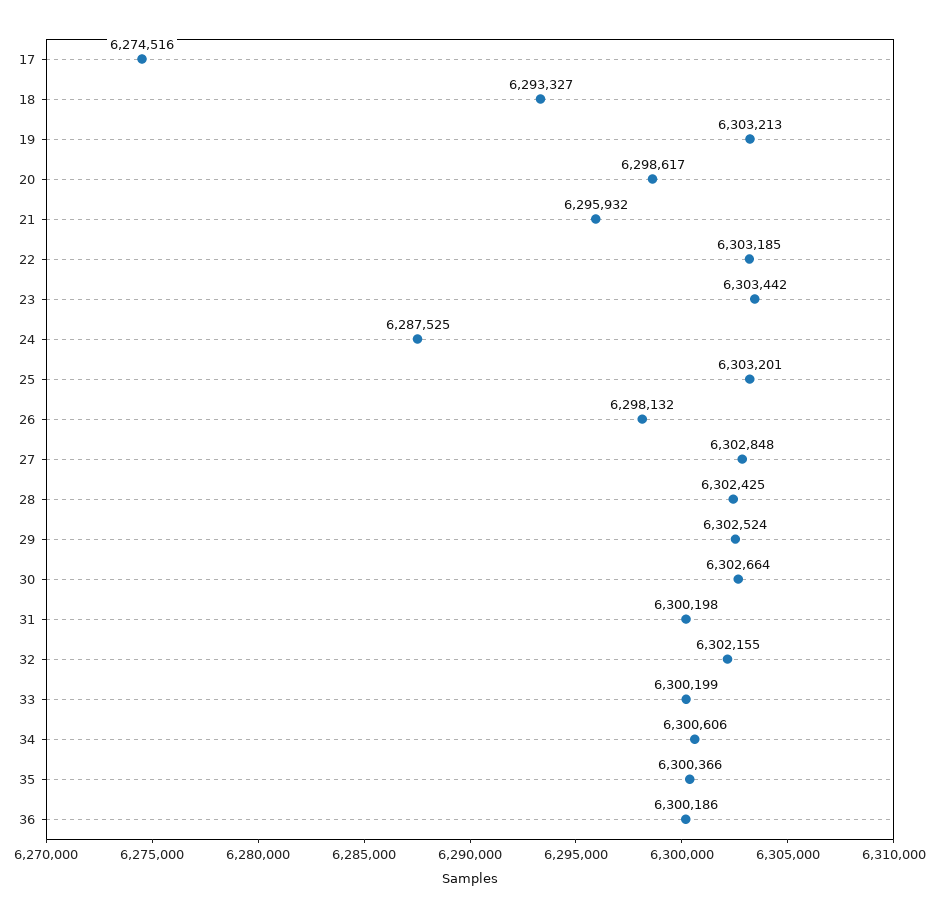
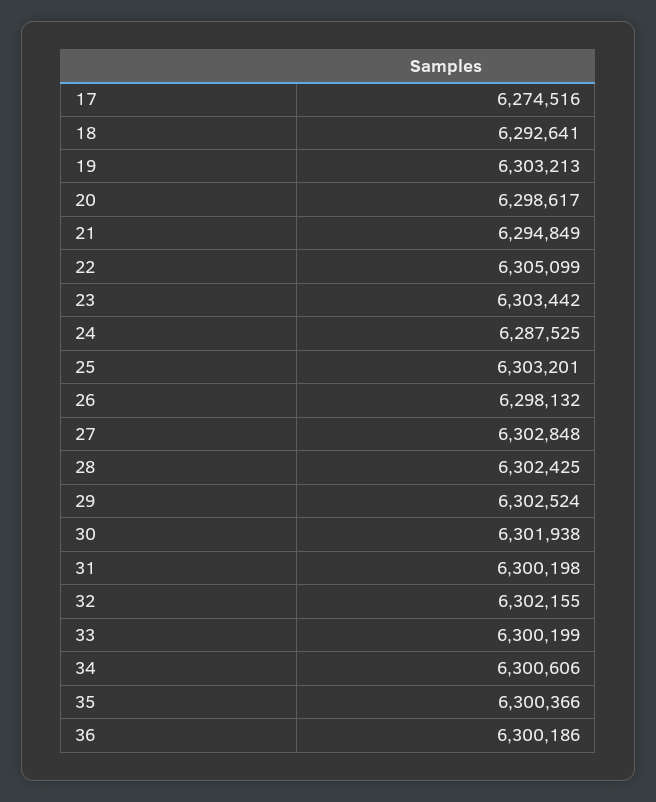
  {
    "17": 6274516,
-   "18": 6293327,
+   "18": 6292641,
    "19": 6303213,
    "20": 6298617,
-   "21": 6295932,
+   "21": 6294849,
-   "22": 6303185,
+   "22": 6305099,
    "23": 6303442,
    "24": 6287525,
    "25": 6303201,
    "26": 6298132,
    "27": 6302848,
    "28": 6302425,
    "29": 6302524,
-   "30": 6302664,
+   "30": 6301938,
    "31": 6300198,
    "32": 6302155,
    "33": 6300199,
    "34": 6300606,
    "35": 6300366,
    "36": 6300186
  }

